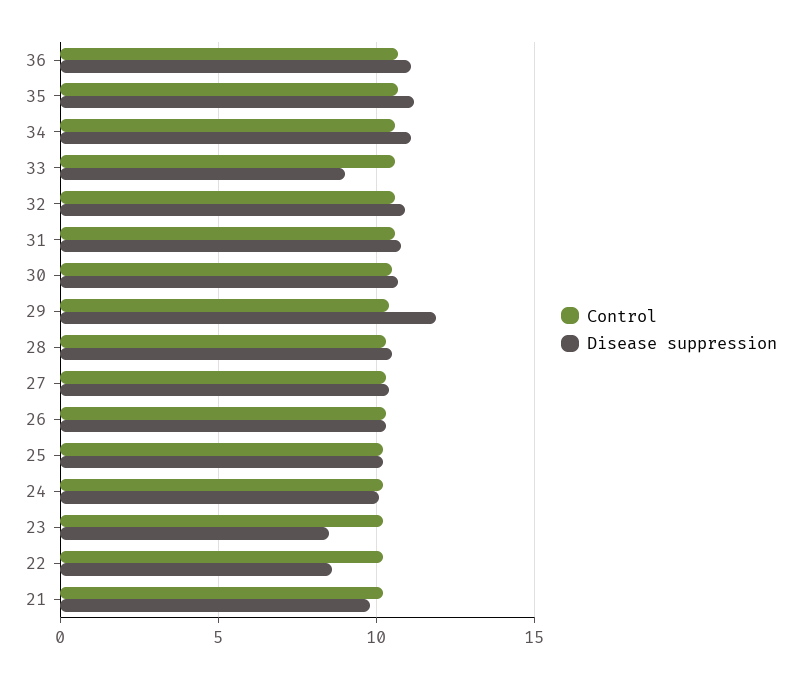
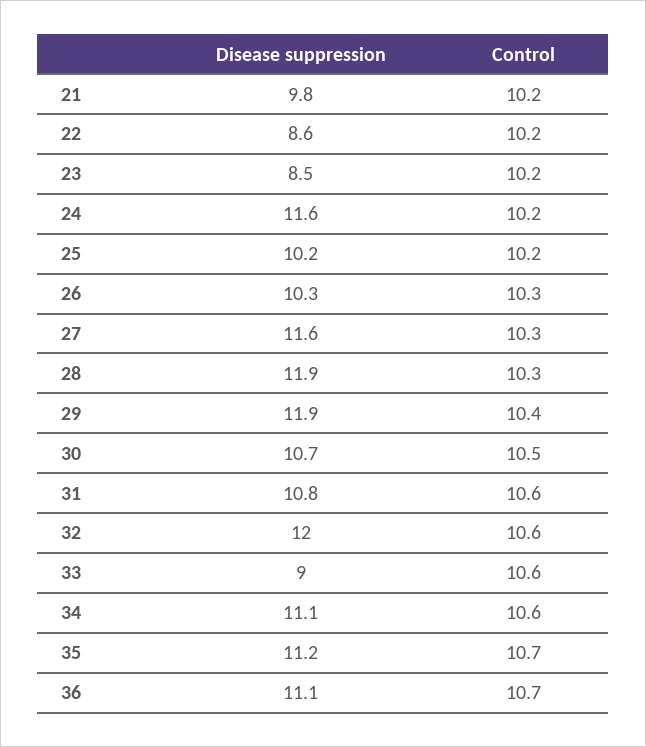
  {
    "Control": {
      "36": 10.7,
      "35": 10.7,
      "34": 10.6,
      "33": 10.6,
      "32": 10.6,
      "31": 10.6,
      "30": 10.5,
      "29": 10.4,
      "28": 10.3,
      "27": 10.3,
      "26": 10.3,
      "25": 10.2,
      "24": 10.2,
      "23": 10.2,
      "22": 10.2,
      "21": 10.2
    },
    "Disease suppression": {
      "36": 11.1,
      "35": 11.2,
      "34": 11.1,
      "33": 9,
-     "32": 11,
+     "32": 12,
      "31": 10.8,
      "30": 10.7,
      "29": 11.9,
-     "28": 10.5,
+     "28": 11.9,
-     "27": 10.5,
+     "27": 11.6,
      "26": 10.3,
      "25": 10.2,
-     "24": 10,
+     "24": 11.6,
      "23": 8.5,
      "22": 8.6,
      "21": 9.8
    }
  }

